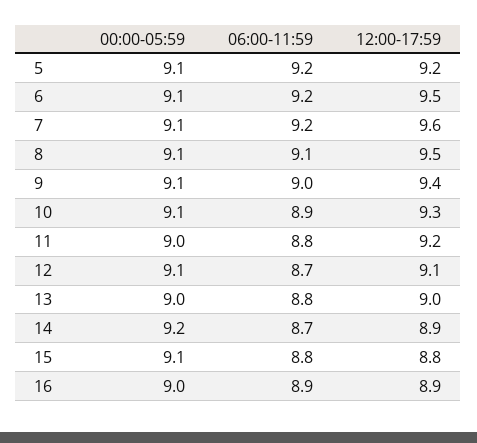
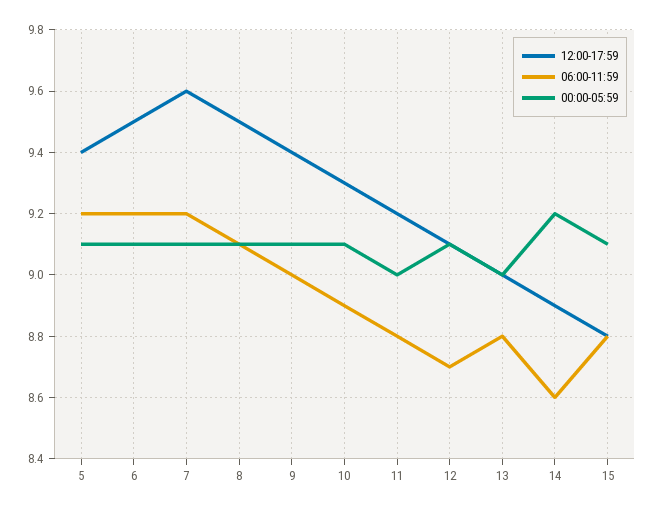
  {
    "00:00-05:59": {
      "5": 9.1,
      "6": 9.1,
      "7": 9.1,
      "8": 9.1,
      "9": 9.1,
      "10": 9.1,
      "11": 9,
      "12": 9.1,
      "13": 9,
      "14": 9.2,
-     "15": 9.1,
+     "15": 9.1
-     "16": 9
    },
    "06:00-11:59": {
      "5": 9.2,
      "6": 9.2,
      "7": 9.2,
      "8": 9.1,
      "9": 9,
      "10": 8.9,
      "11": 8.8,
      "12": 8.7,
      "13": 8.8,
-     "14": 8.7,
+     "14": 8.6,
-     "15": 8.8,
+     "15": 8.8
-     "16": 8.9
    },
    "12:00-17:59": {
-     "5": 9.2,
+     "5": 9.4,
      "6": 9.5,
      "7": 9.6,
      "8": 9.5,
      "9": 9.4,
      "10": 9.3,
      "11": 9.2,
      "12": 9.1,
      "13": 9,
      "14": 8.9,
-     "15": 8.8,
+     "15": 8.8
-     "16": 8.9
    }
  }

